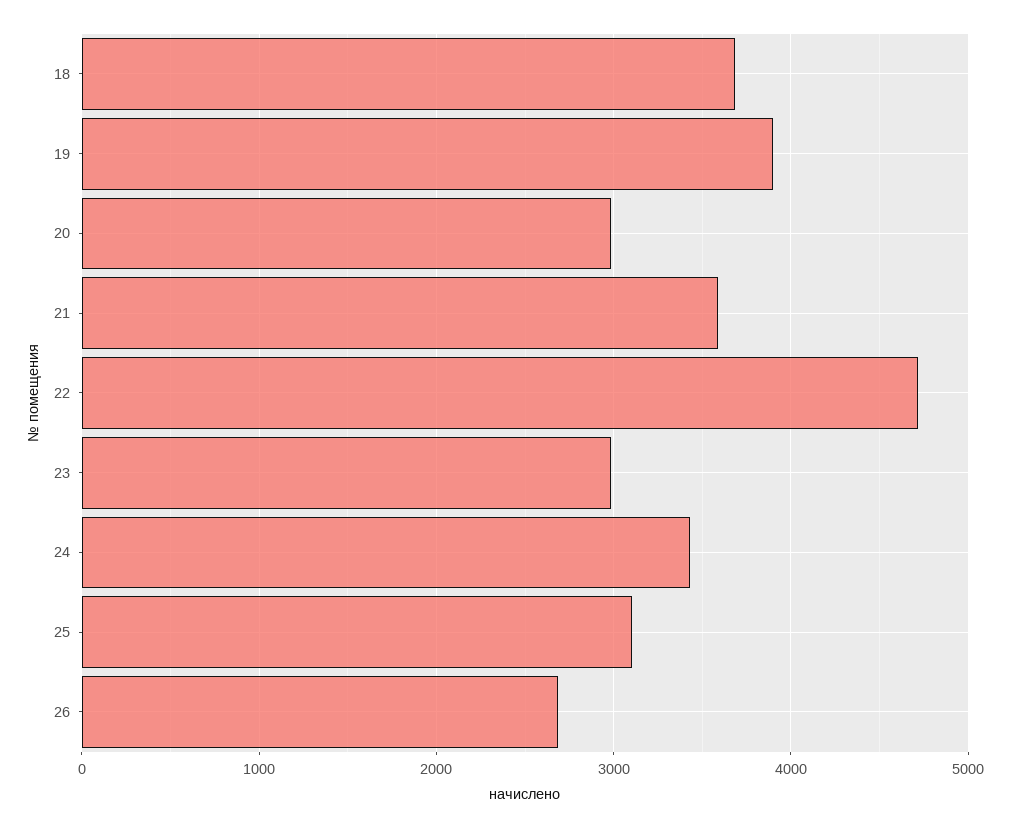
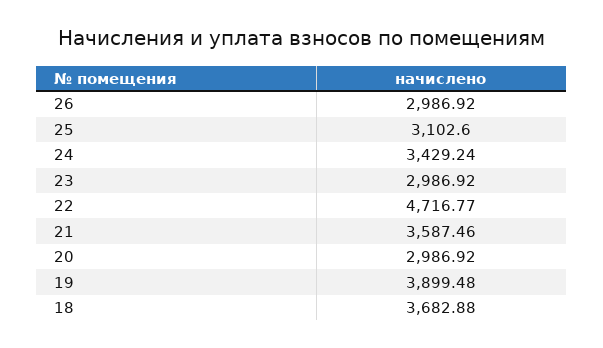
  {
    "18": 3682.88,
    "19": 3899.48,
    "20": 2986.92,
    "21": 3587.46,
    "22": 4716.77,
    "23": 2986.92,
    "24": 3429.24,
    "25": 3102.6,
-   "26": 2700
+   "26": 2986.92
  }

